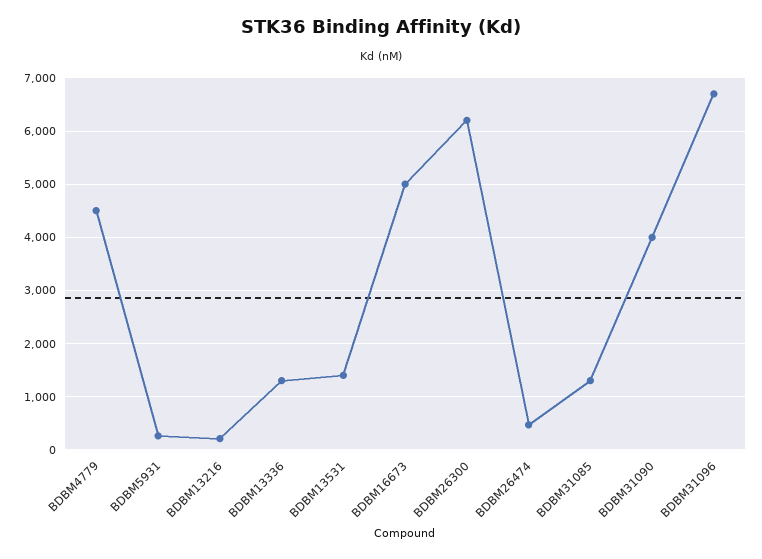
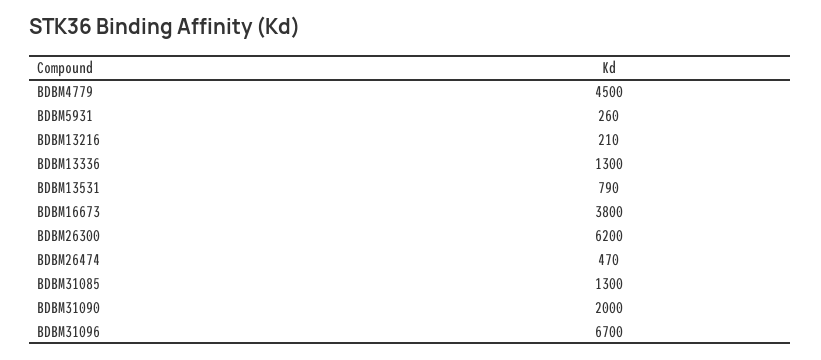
  {
    "BDBM4779": 4500,
    "BDBM5931": 260,
    "BDBM13216": 210,
    "BDBM13336": 1300,
-   "BDBM13531": 1400,
+   "BDBM13531": 790,
-   "BDBM16673": 5000,
+   "BDBM16673": 3800,
    "BDBM26300": 6200,
    "BDBM26474": 470,
    "BDBM31085": 1300,
-   "BDBM31090": 4000,
+   "BDBM31090": 2000,
    "BDBM31096": 6700
  }

